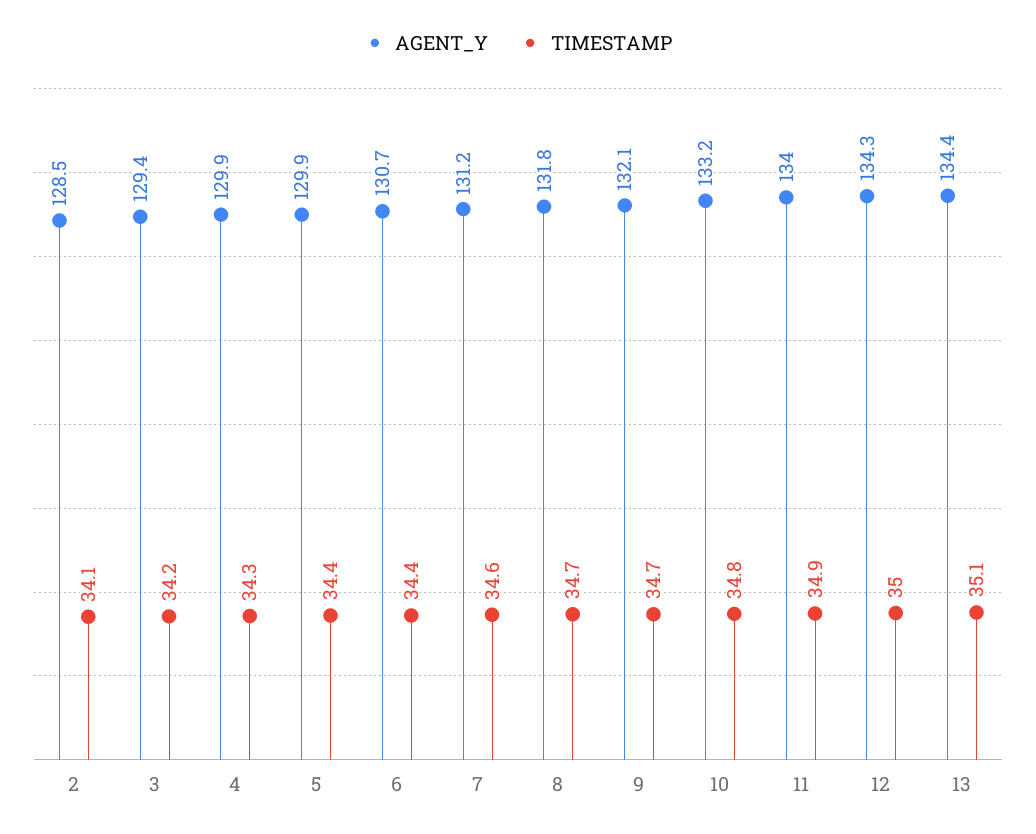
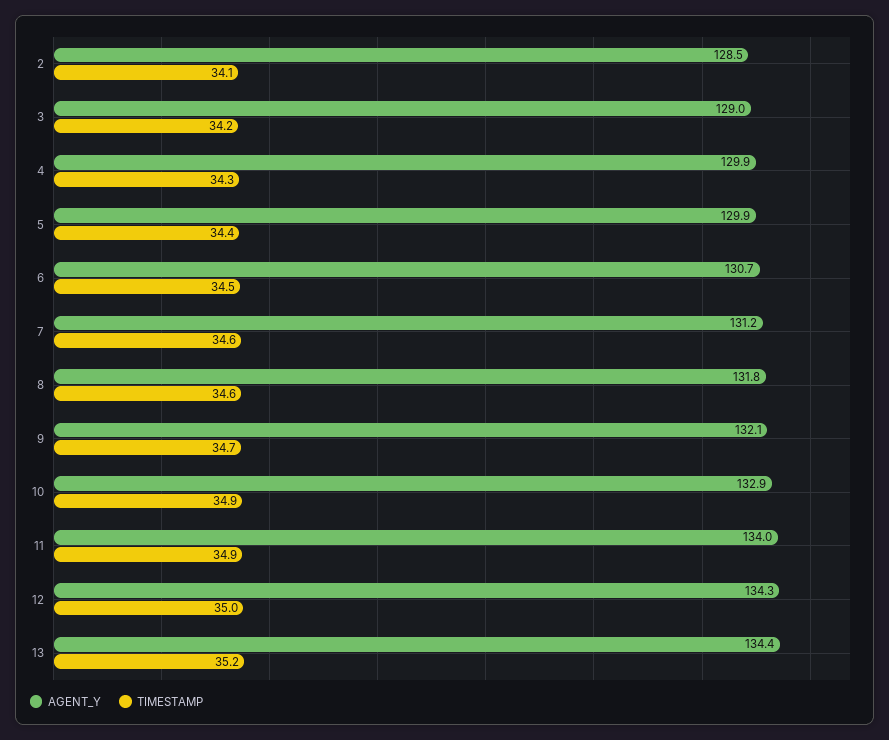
  {
    "AGENT_Y": {
      "2": 128.5,
-     "3": 129.4,
+     "3": 129,
      "4": 129.9,
      "5": 129.9,
      "6": 130.7,
      "7": 131.2,
      "8": 131.8,
      "9": 132.1,
-     "10": 133.2,
+     "10": 132.9,
      "11": 134,
      "12": 134.3,
      "13": 134.4
    },
    "TIMESTAMP": {
      "2": 34.1,
      "3": 34.2,
      "4": 34.3,
      "5": 34.4,
-     "6": 34.4,
+     "6": 34.5,
      "7": 34.6,
-     "8": 34.7,
+     "8": 34.6,
      "9": 34.7,
-     "10": 34.8,
+     "10": 34.9,
      "11": 34.9,
      "12": 35,
-     "13": 35.1
+     "13": 35.2
    }
  }

